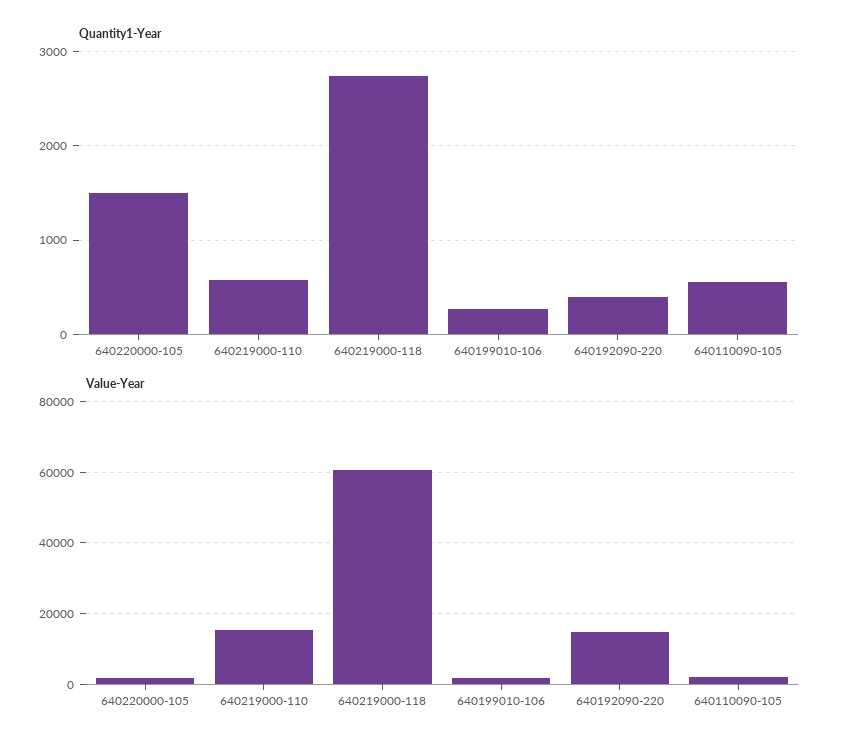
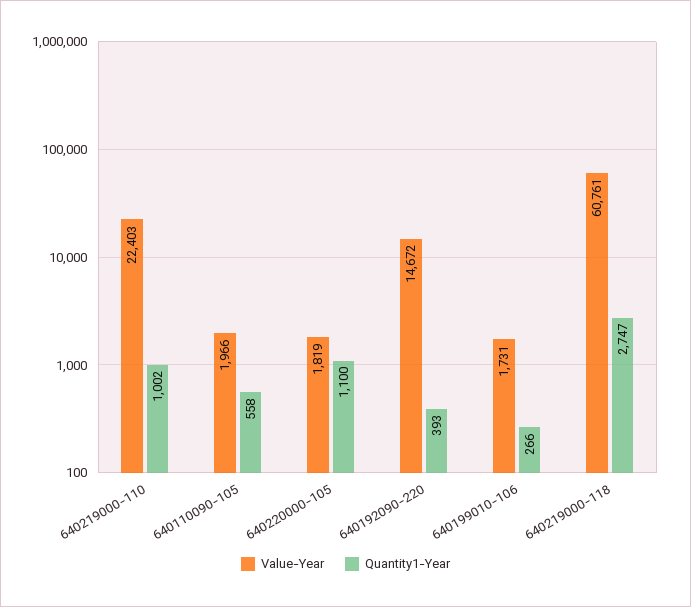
  {
    "Quantity1-Year": {
-     "640220000-105": 1500,
+     "640220000-105": 1100,
-     "640219000-110": 600,
+     "640219000-110": 1002,
      "640219000-118": 2747,
      "640199010-106": 266,
      "640192090-220": 393,
      "640110090-105": 558
    },
    "Value-Year": {
      "640220000-105": 1819,
-     "640219000-110": 16000,
+     "640219000-110": 22403,
      "640219000-118": 60761,
      "640199010-106": 1731,
      "640192090-220": 14672,
      "640110090-105": 1966
    }
  }

